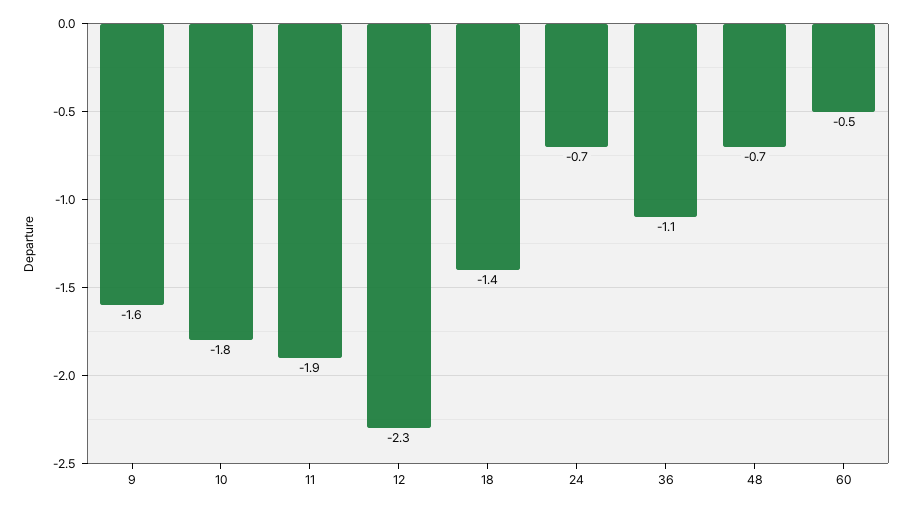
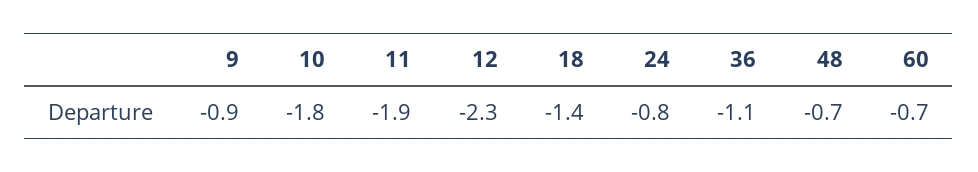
  {
-   "9": -1.6,
+   "9": -0.9,
    "10": -1.8,
    "11": -1.9,
    "12": -2.3,
    "18": -1.4,
-   "24": -0.7,
+   "24": -0.8,
    "36": -1.1,
    "48": -0.7,
-   "60": -0.5
+   "60": -0.7
  }

